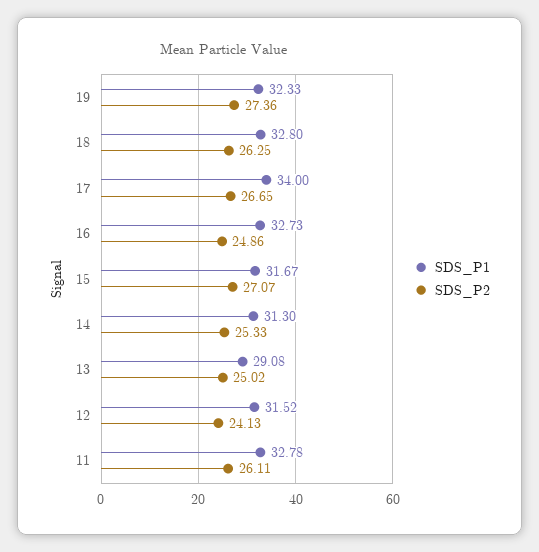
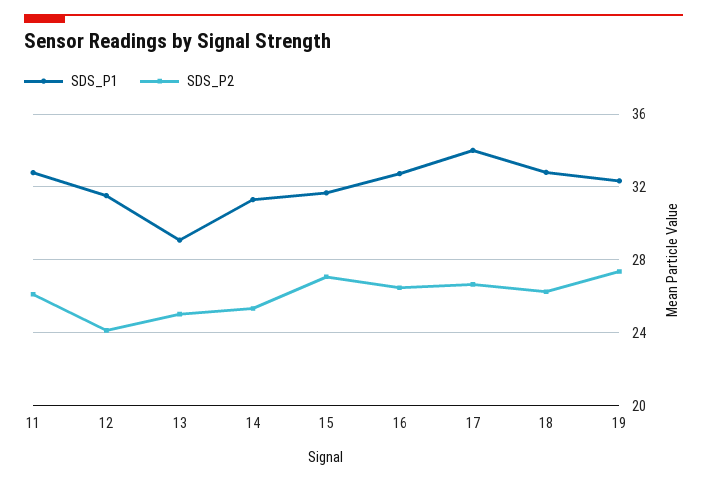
  {
    "SDS_P1": {
      "19": 32.33,
      "18": 32.8,
      "17": 34,
      "16": 32.73,
      "15": 31.67,
      "14": 31.3,
      "13": 29.08,
      "12": 31.52,
      "11": 32.78
    },
    "SDS_P2": {
      "19": 27.36,
      "18": 26.25,
      "17": 26.65,
-     "16": 24.86,
+     "16": 26.5,
      "15": 27.07,
      "14": 25.33,
      "13": 25.02,
      "12": 24.13,
      "11": 26.11
    }
  }

